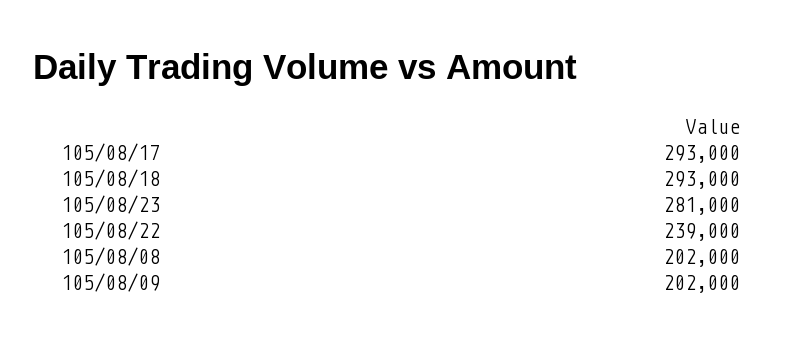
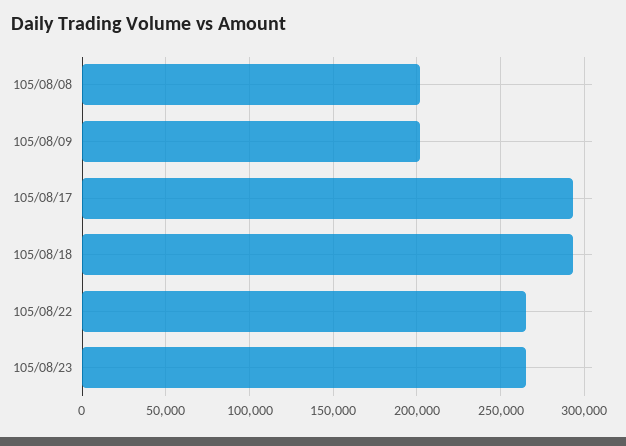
  {
    "105/08/17": 293000,
    "105/08/18": 293000,
-   "105/08/23": 281000,
+   "105/08/23": 265000,
-   "105/08/22": 239000,
+   "105/08/22": 265000,
    "105/08/08": 202000,
    "105/08/09": 202000
  }

